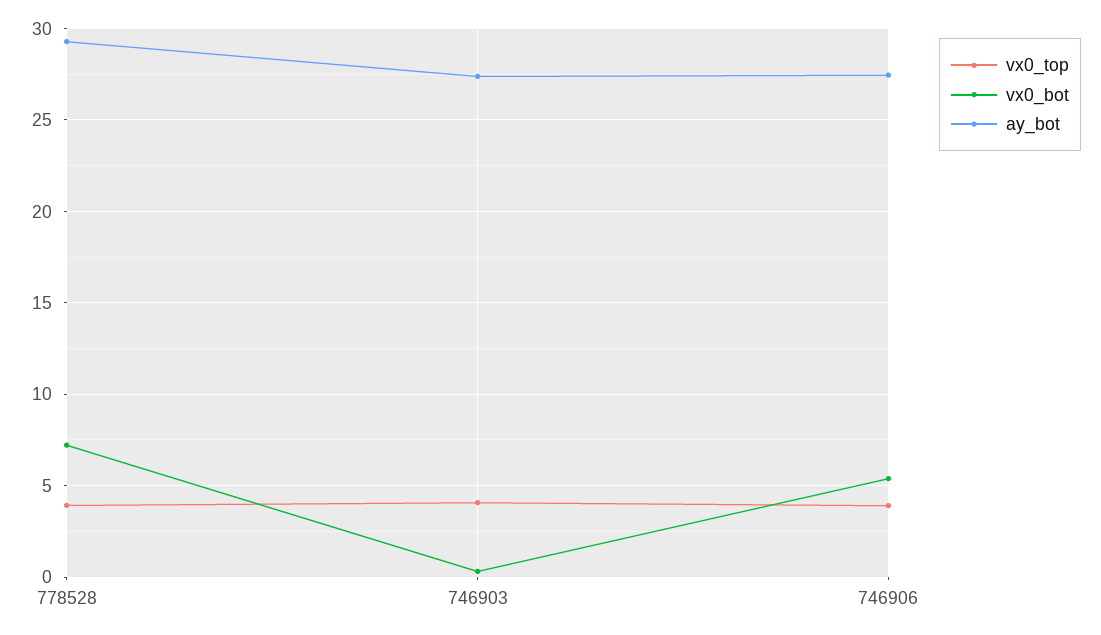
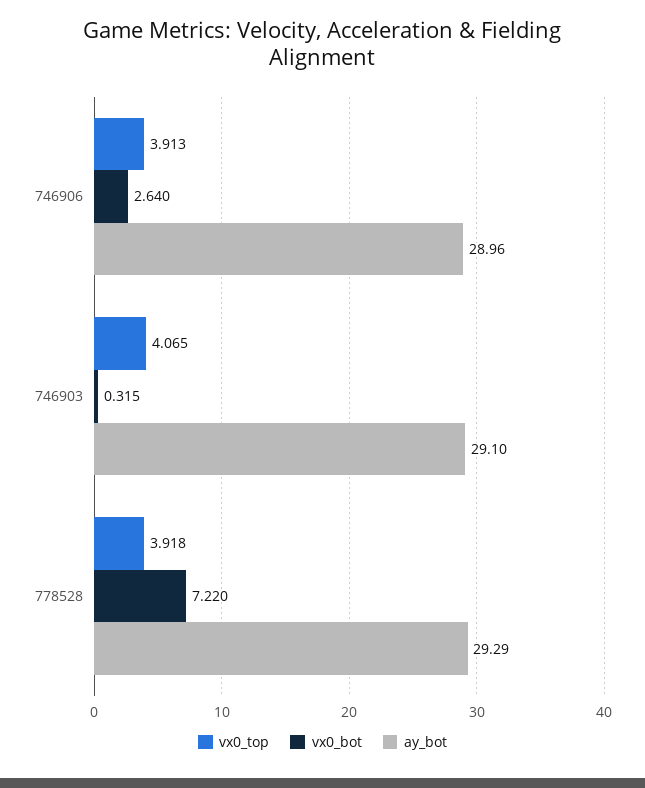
  {
    "vx0_top": {
      "778528": 3.918,
      "746903": 4.065,
      "746906": 3.913
    },
    "vx0_bot": {
      "778528": 7.22,
      "746903": 0.315,
-     "746906": 5.5
+     "746906": 2.64
    },
    "ay_bot": {
      "778528": 29.29,
-     "746903": 27.5,
+     "746903": 29.1,
-     "746906": 27.5
+     "746906": 28.96
    }
  }

